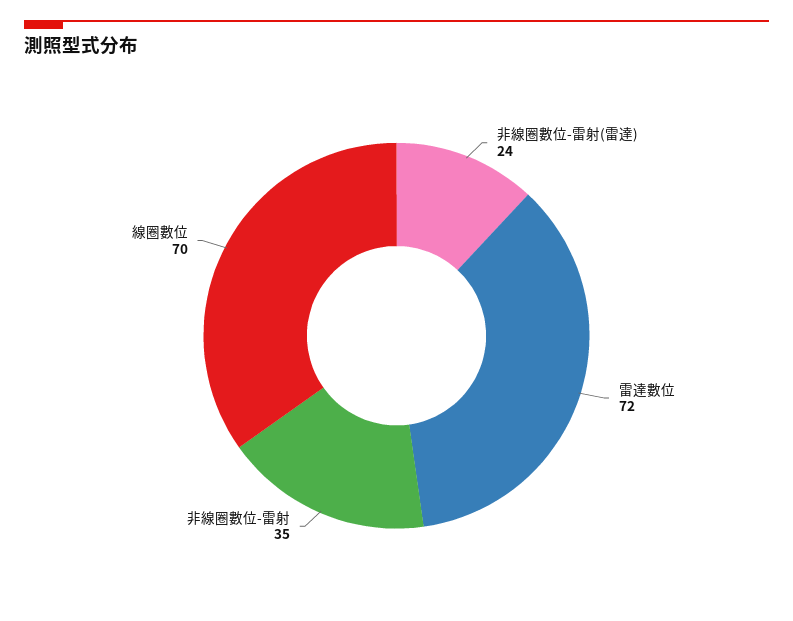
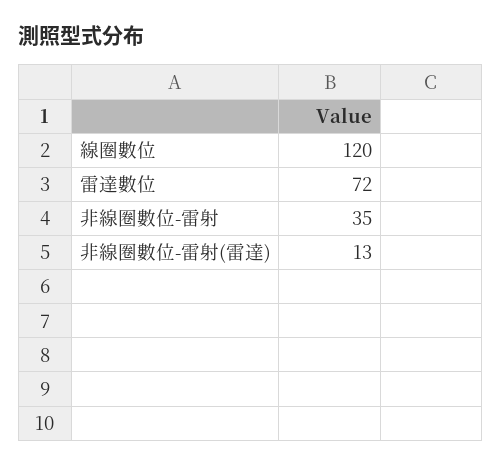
  {
-   "非線圈數位-雷射(雷達)": 24,
+   "非線圈數位-雷射(雷達)": 13,
    "雷達數位": 72,
    "非線圈數位-雷射": 35,
-   "線圈數位": 70
+   "線圈數位": 120
  }

